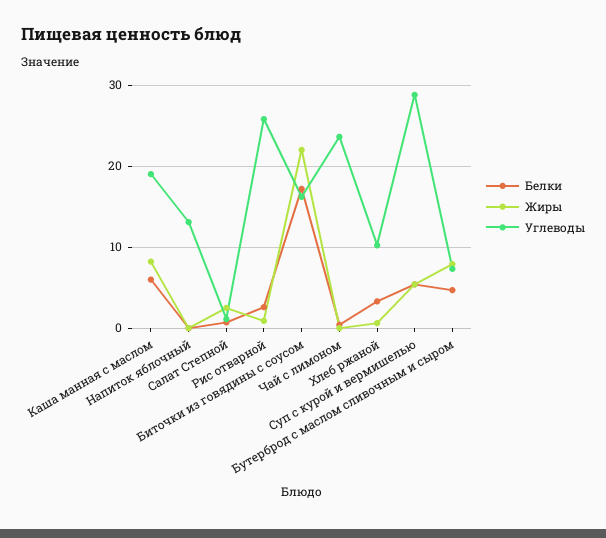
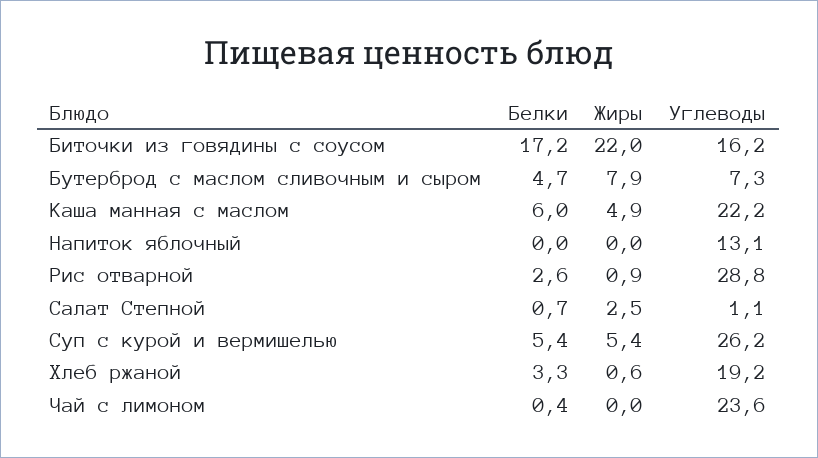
  {
    "Белки": {
      "Каша манная с маслом": 6,
      "Напиток яблочный": 0,
      "Салат Степной": 0.7,
      "Рис отварной": 2.6,
      "Биточки из говядины с соусом": 17.2,
      "Чай с лимоном": 0.4,
      "Хлеб ржаной": 3.3,
      "Суп с курой и вермишелью": 5.4,
      "Бутерброд с маслом сливочным и сыром": 4.7
    },
    "Жиры": {
-     "Каша манная с маслом": 8,
+     "Каша манная с маслом": 4.9,
      "Напиток яблочный": 0,
      "Салат Степной": 2.5,
      "Рис отварной": 0.9,
      "Биточки из говядины с соусом": 22,
      "Чай с лимоном": 0,
      "Хлеб ржаной": 0.6,
      "Суп с курой и вермишелью": 5.4,
      "Бутерброд с маслом сливочным и сыром": 7.9
    },
    "Углеводы": {
-     "Каша манная с маслом": 19,
+     "Каша манная с маслом": 22.2,
      "Напиток яблочный": 13.1,
      "Салат Степной": 1.1,
-     "Рис отварной": 26,
+     "Рис отварной": 28.8,
      "Биточки из говядины с соусом": 16.2,
      "Чай с лимоном": 23.6,
-     "Хлеб ржаной": 10,
+     "Хлеб ржаной": 19.2,
-     "Суп с курой и вермишелью": 29,
+     "Суп с курой и вермишелью": 26.2,
      "Бутерброд с маслом сливочным и сыром": 7.3
    }
  }

